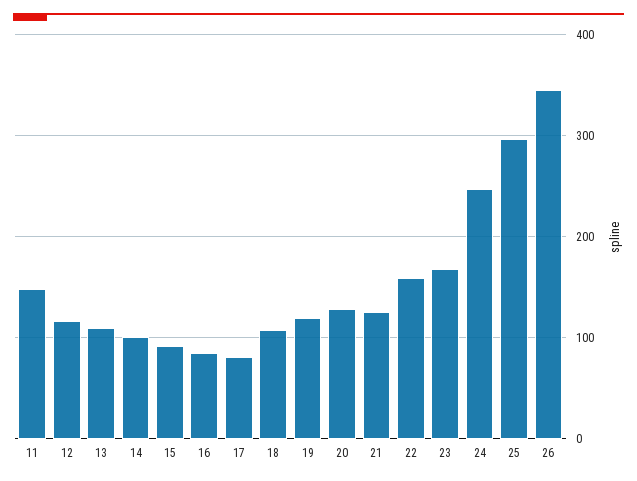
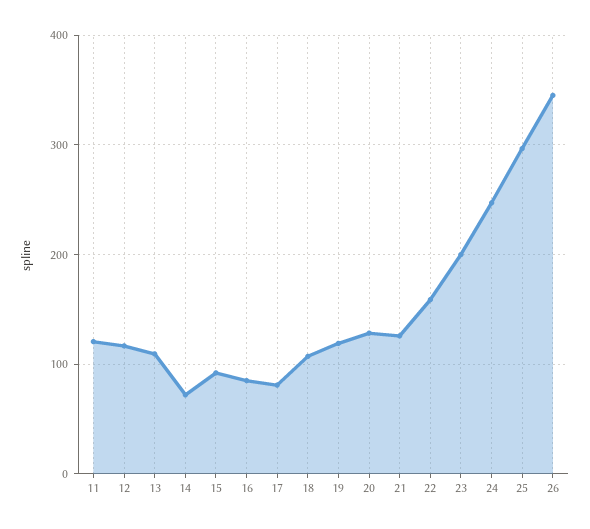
  {
-   "11": 150,
+   "11": 120,
    "12": 120,
    "13": 110,
-   "14": 100,
+   "14": 70,
    "15": 90,
    "16": 80,
    "17": 80,
    "18": 110,
    "19": 120,
    "20": 130,
    "21": 130,
    "22": 160,
-   "23": 170,
+   "23": 200,
    "24": 250,
    "25": 300,
    "26": 350
  }

